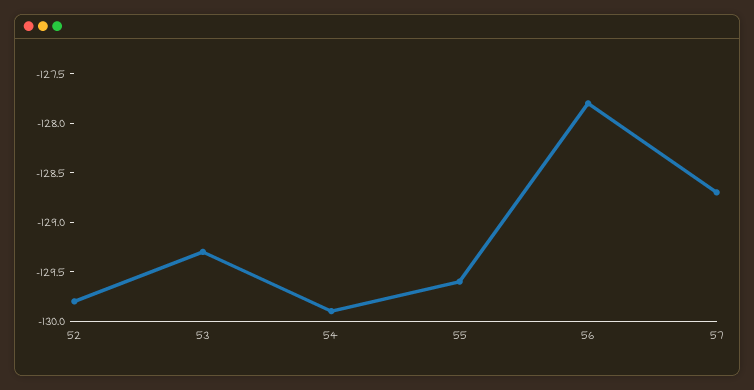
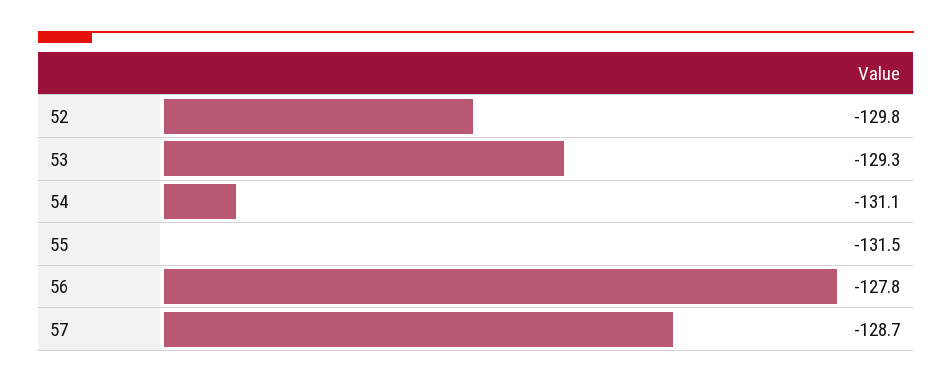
  {
    "52": -129.8,
    "53": -129.3,
-   "54": -129.9,
+   "54": -131.1,
-   "55": -129.6,
+   "55": -131.5,
    "56": -127.8,
    "57": -128.7
  }

